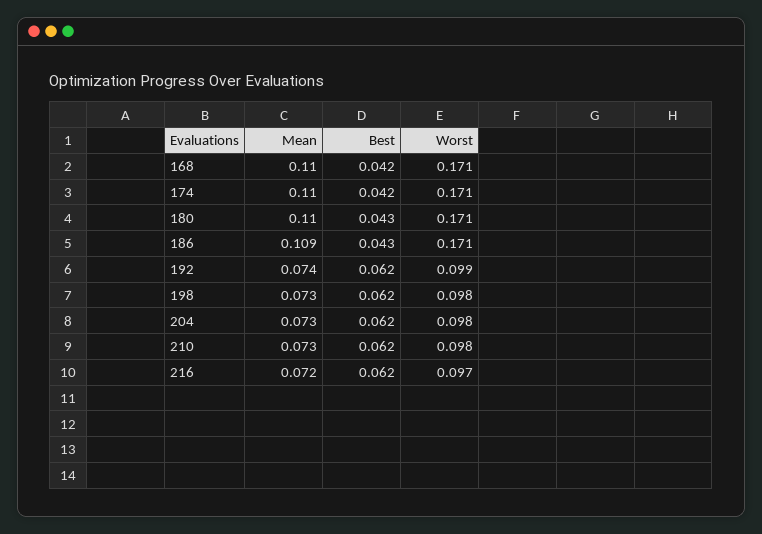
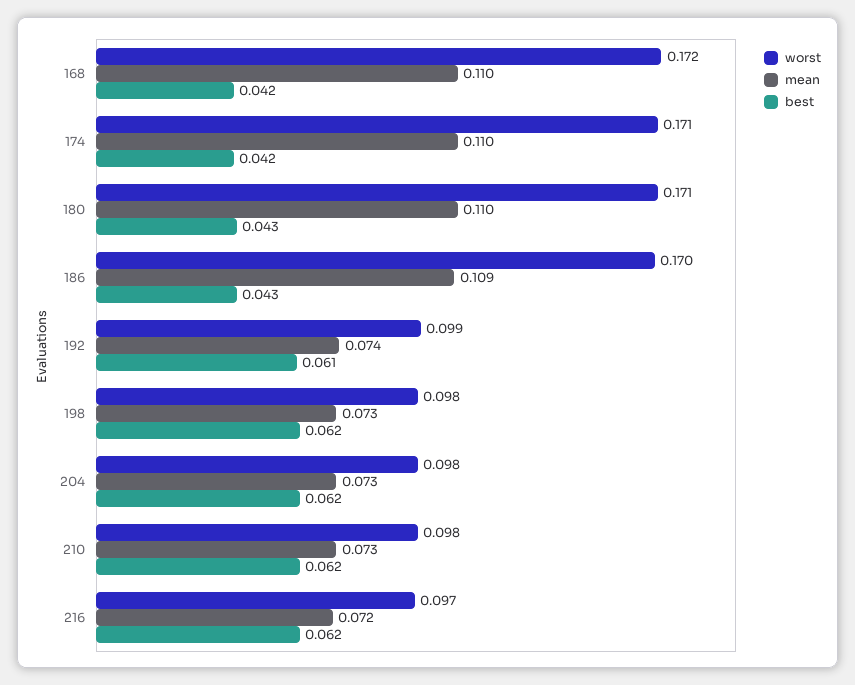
  {
    "Mean": {
      "168": 0.11,
      "174": 0.11,
      "180": 0.11,
      "186": 0.109,
      "192": 0.074,
      "198": 0.073,
      "204": 0.073,
      "210": 0.073,
      "216": 0.072
    },
    "Best": {
      "168": 0.042,
      "174": 0.042,
      "180": 0.043,
      "186": 0.043,
-     "192": 0.062,
+     "192": 0.061,
      "198": 0.062,
      "204": 0.062,
      "210": 0.062,
      "216": 0.062
    },
    "Worst": {
-     "168": 0.171,
+     "168": 0.172,
      "174": 0.171,
      "180": 0.171,
-     "186": 0.171,
+     "186": 0.17,
      "192": 0.099,
      "198": 0.098,
      "204": 0.098,
      "210": 0.098,
      "216": 0.097
    }
  }

